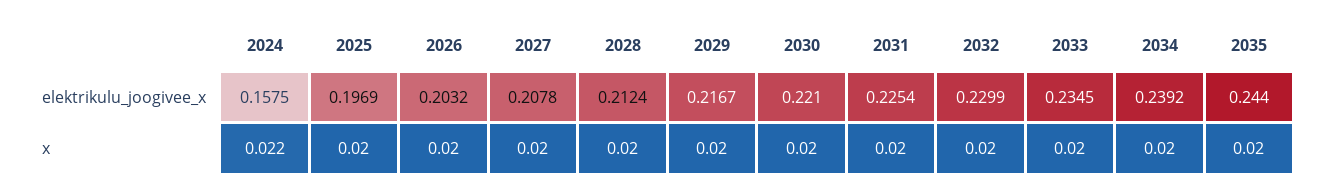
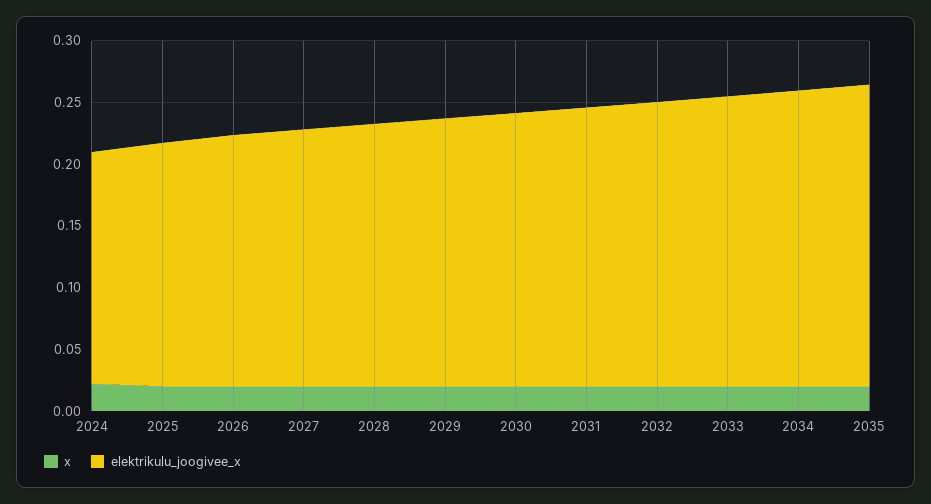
  {
    "elektrikulu_joogivee_x": {
-     "2024": 0.1575,
+     "2024": 0.19,
      "2025": 0.1969,
      "2026": 0.2032,
      "2027": 0.2078,
      "2028": 0.2124,
      "2029": 0.2167,
      "2030": 0.221,
      "2031": 0.2254,
      "2032": 0.2299,
      "2033": 0.2345,
      "2034": 0.2392,
      "2035": 0.244
    },
    "x": {
      "2024": 0.022,
      "2025": 0.02,
      "2026": 0.02,
      "2027": 0.02,
      "2028": 0.02,
      "2029": 0.02,
      "2030": 0.02,
      "2031": 0.02,
      "2032": 0.02,
      "2033": 0.02,
      "2034": 0.02,
      "2035": 0.02
    }
  }

